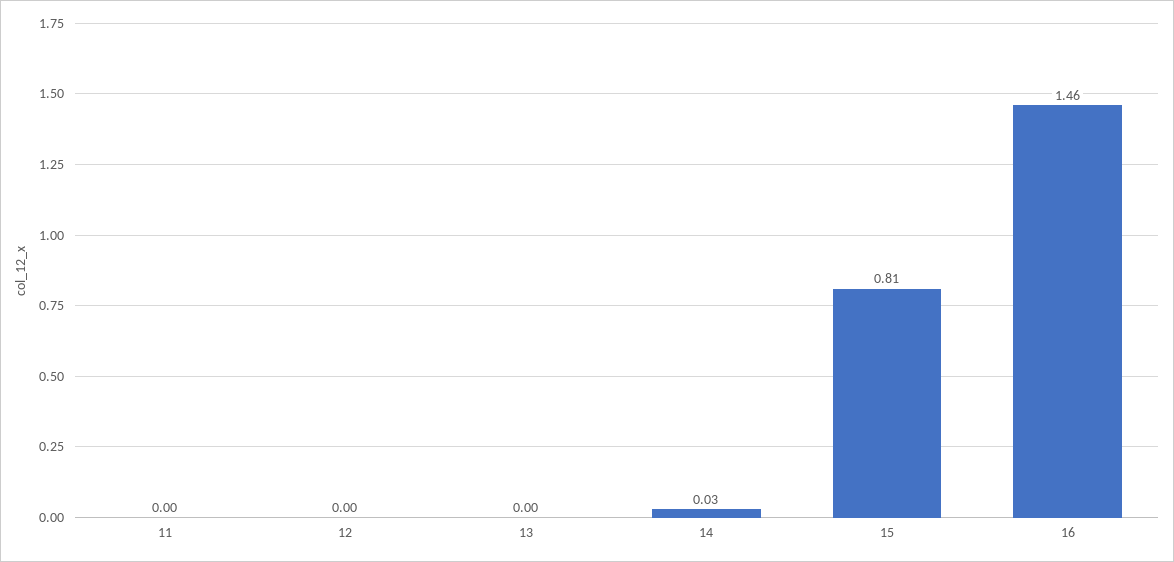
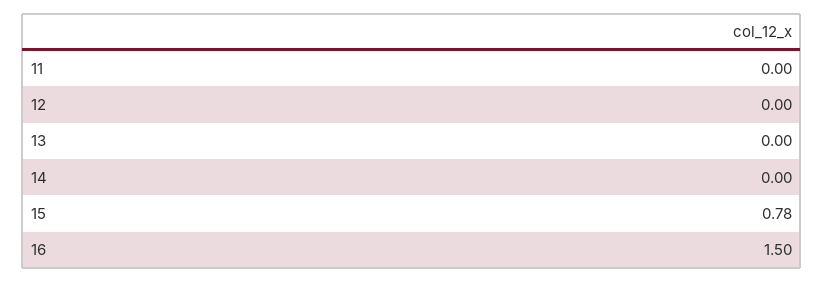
  {
    "11": 0,
    "12": 0,
    "13": 0,
-   "14": 0.03,
+   "14": 0,
-   "15": 0.81,
+   "15": 0.78,
-   "16": 1.46
+   "16": 1.5
  }

